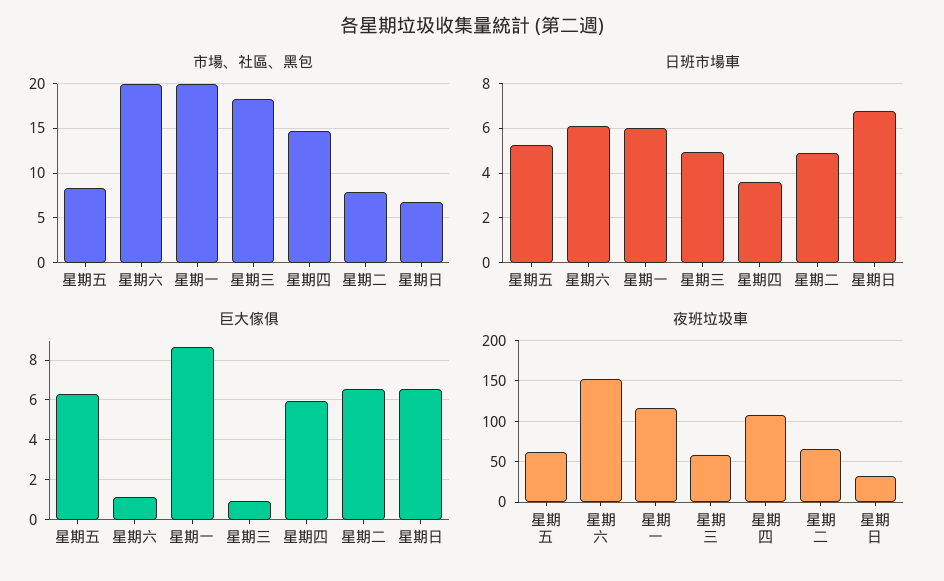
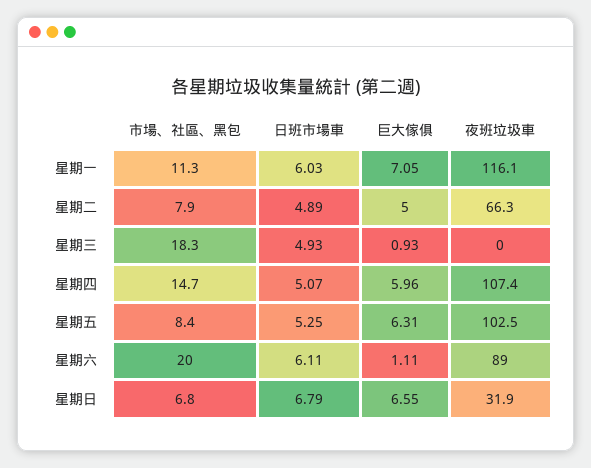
  {
    "市場、社區、黑包": {
      "星期五": 8.4,
      "星期六": 20,
-     "星期一": 20,
+     "星期一": 11.3,
      "星期三": 18.3,
      "星期四": 14.7,
      "星期二": 7.9,
      "星期日": 6.8
    },
    "日班市場車": {
      "星期五": 5.25,
      "星期六": 6.11,
      "星期一": 6.03,
      "星期三": 4.93,
-     "星期四": 3.5,
+     "星期四": 5.07,
      "星期二": 4.89,
      "星期日": 6.79
    },
    "巨大傢俱": {
      "星期五": 6.31,
      "星期六": 1.11,
-     "星期一": 8.5,
+     "星期一": 7.05,
      "星期三": 0.93,
      "星期四": 5.96,
-     "星期二": 6.5,
+     "星期二": 5,
      "星期日": 6.55
    },
    "夜班垃圾車": {
-     "星期五": 60,
+     "星期五": 102.5,
-     "星期六": 150,
+     "星期六": 89,
      "星期一": 116.1,
-     "星期三": 60,
+     "星期三": 0,
      "星期四": 107.4,
      "星期二": 66.3,
      "星期日": 31.9
    }
  }

